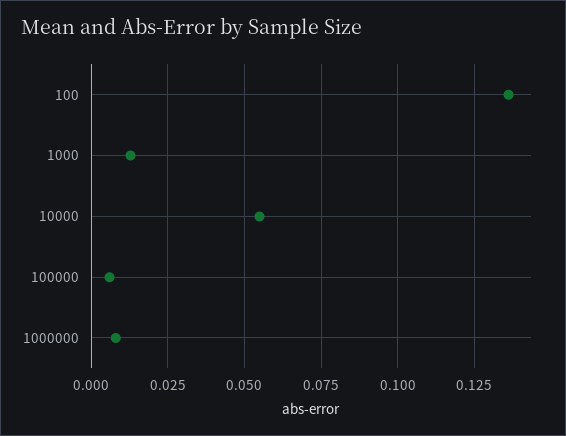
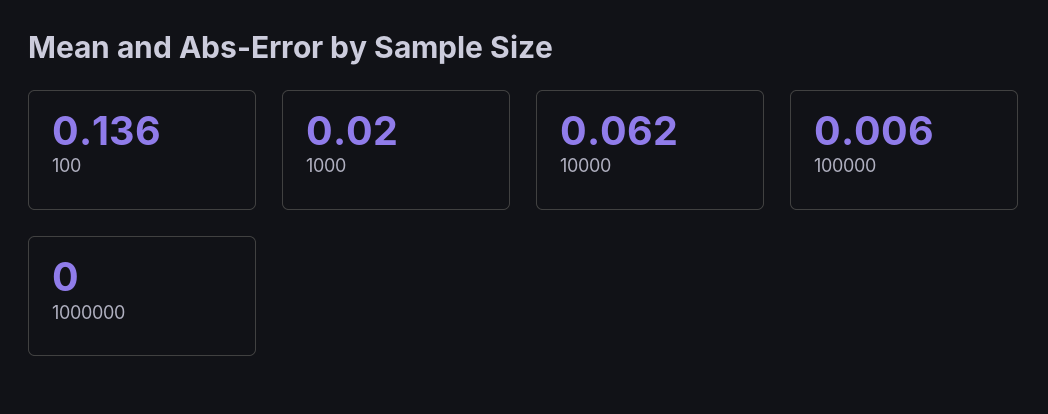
  {
    "100": 0.136,
-   "1000": 0.0125,
+   "1000": 0.02,
-   "10000": 0.055,
+   "10000": 0.062,
    "100000": 0.006,
-   "1000000": 0.0075
+   "1000000": 0
  }

